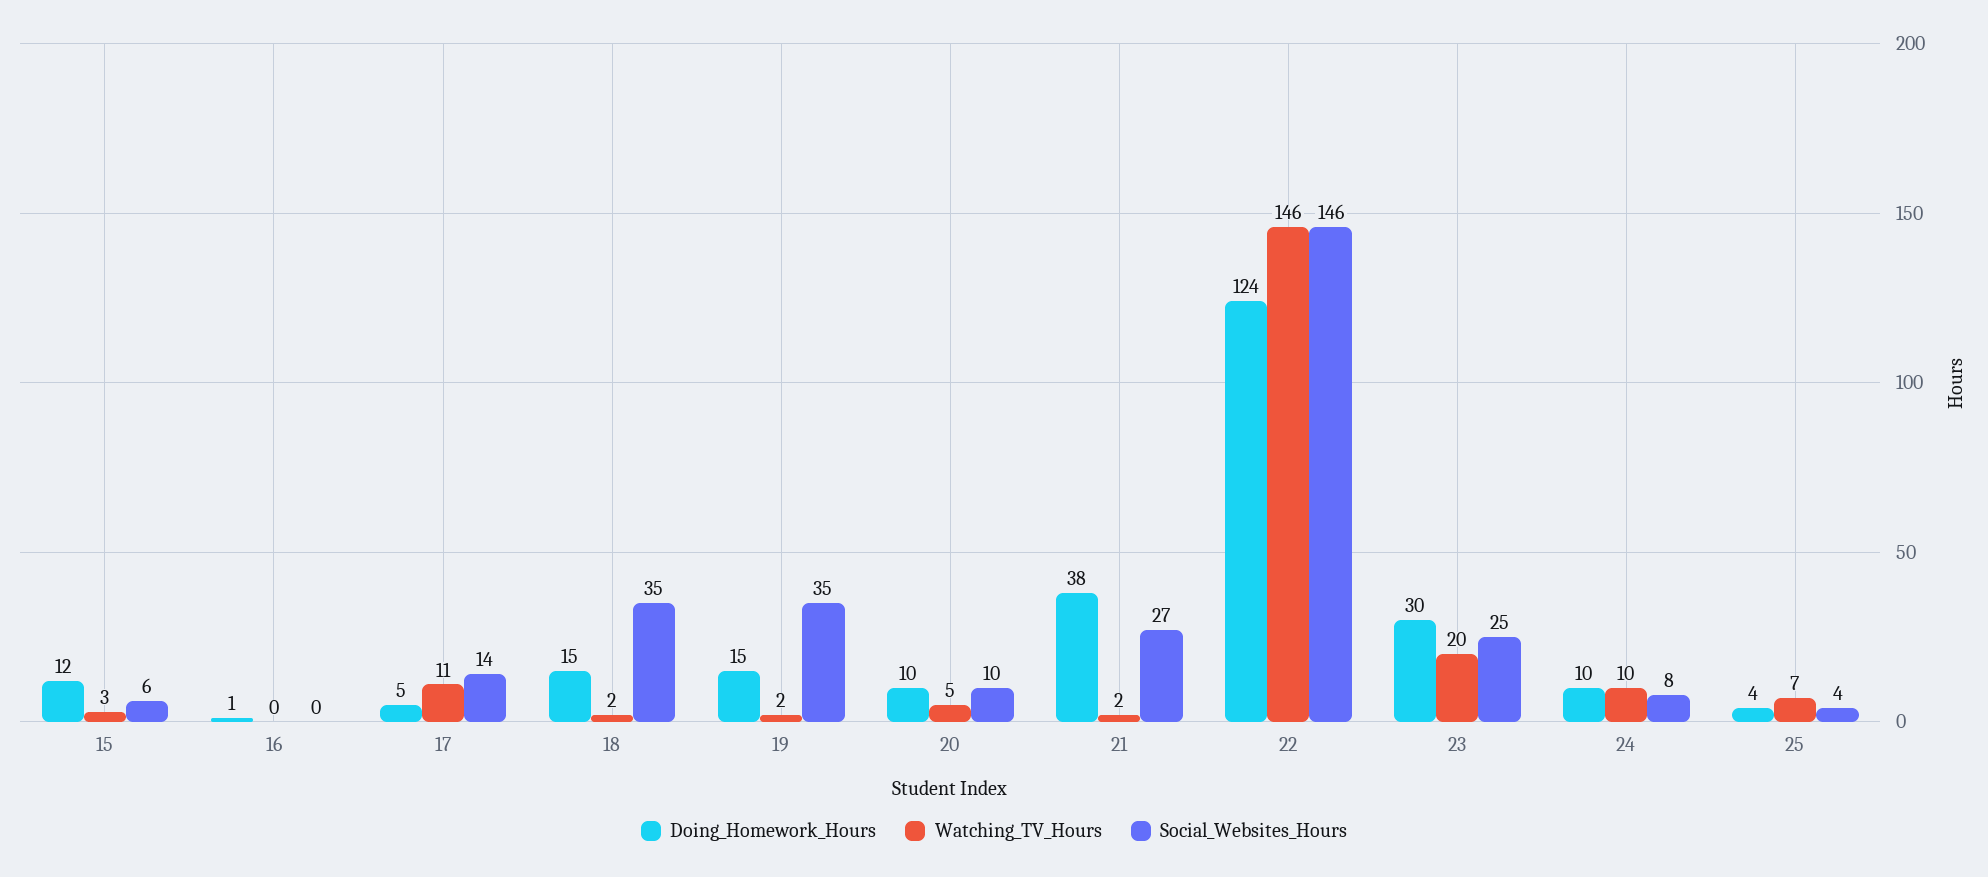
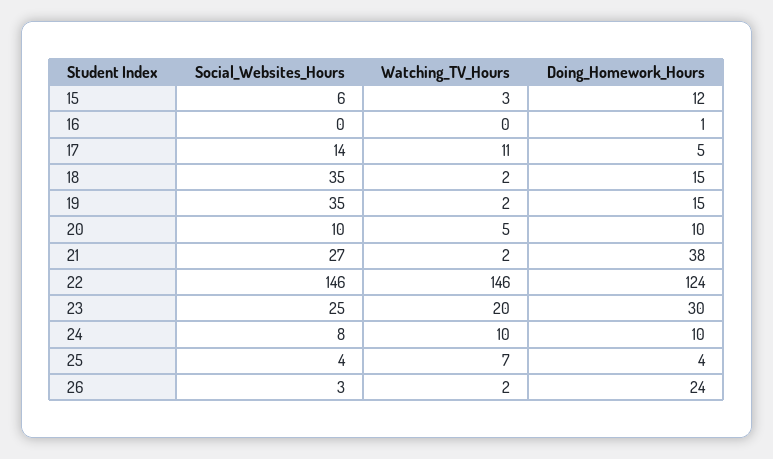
  {
    "Doing_Homework_Hours": {
      "15": 12,
      "16": 1,
      "17": 5,
      "18": 15,
      "19": 15,
      "20": 10,
      "21": 38,
      "22": 124,
      "23": 30,
      "24": 10,
-     "25": 4
+     "25": 4,
+     "26": 24
    },
    "Watching_TV_Hours": {
      "15": 3,
      "16": 0,
      "17": 11,
      "18": 2,
      "19": 2,
      "20": 5,
      "21": 2,
      "22": 146,
      "23": 20,
      "24": 10,
-     "25": 7
+     "25": 7,
+     "26": 2
    },
    "Social_Websites_Hours": {
      "15": 6,
      "16": 0,
      "17": 14,
      "18": 35,
      "19": 35,
      "20": 10,
      "21": 27,
      "22": 146,
      "23": 25,
      "24": 8,
-     "25": 4
+     "25": 4,
+     "26": 3
    }
  }

